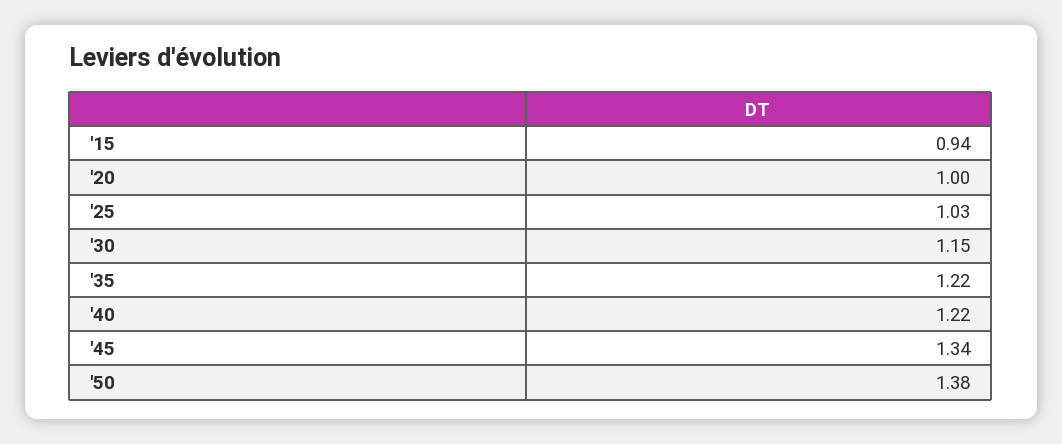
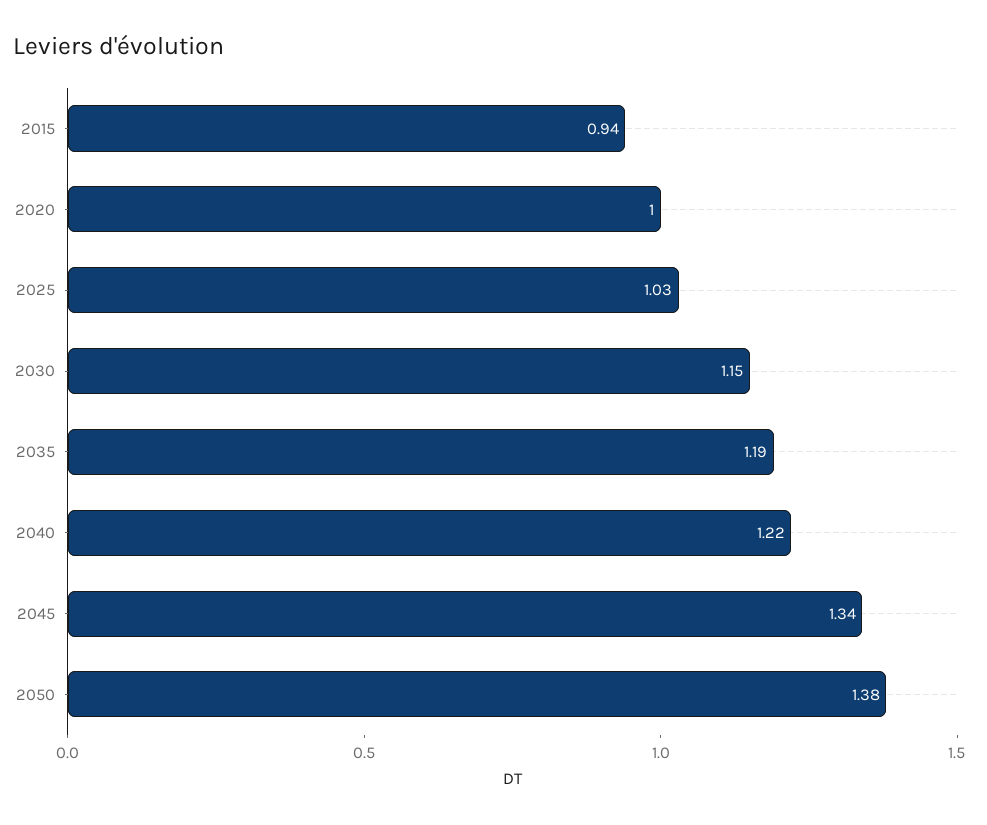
  {
    "'15": 0.94,
    "'20": 1,
    "'25": 1.03,
    "'30": 1.15,
-   "'35": 1.22,
+   "'35": 1.19,
    "'40": 1.22,
    "'45": 1.34,
    "'50": 1.38
  }

